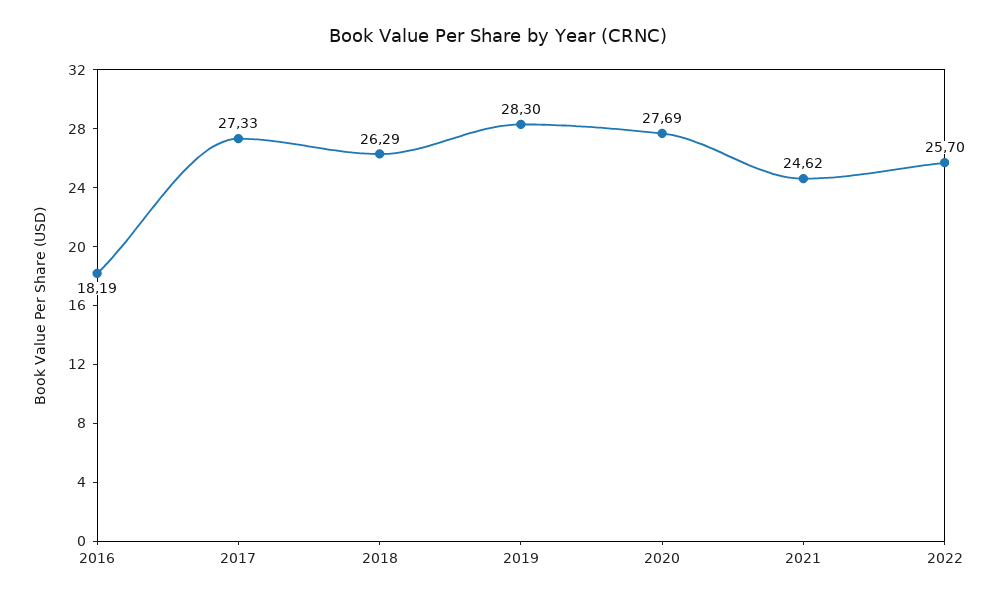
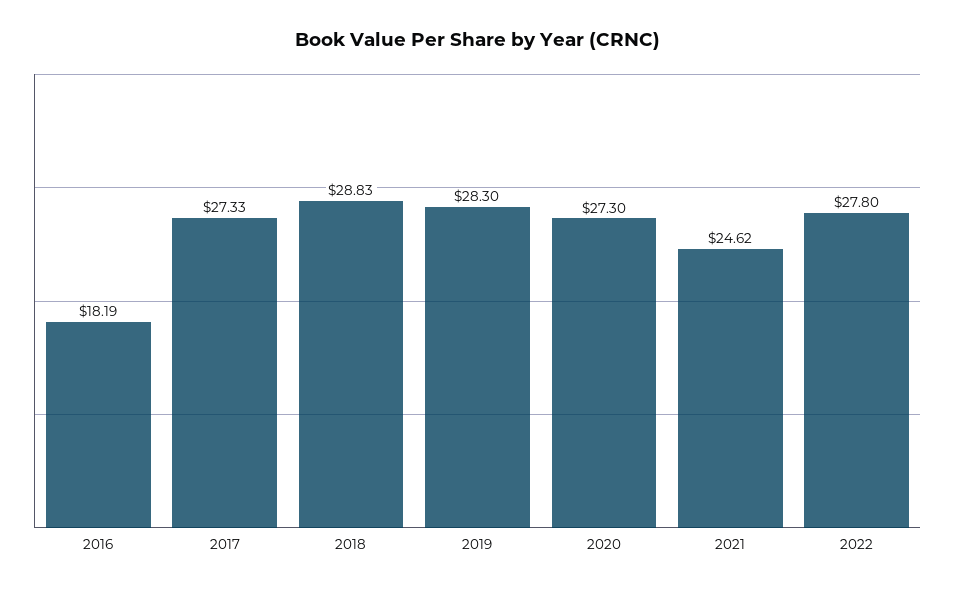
  {
    "2016": 18.19,
    "2017": 27.33,
-   "2018": 26.29,
+   "2018": 28.83,
    "2019": 28.3,
-   "2020": 27.69,
+   "2020": 27.3,
    "2021": 24.62,
-   "2022": 25.7
+   "2022": 27.8
  }

